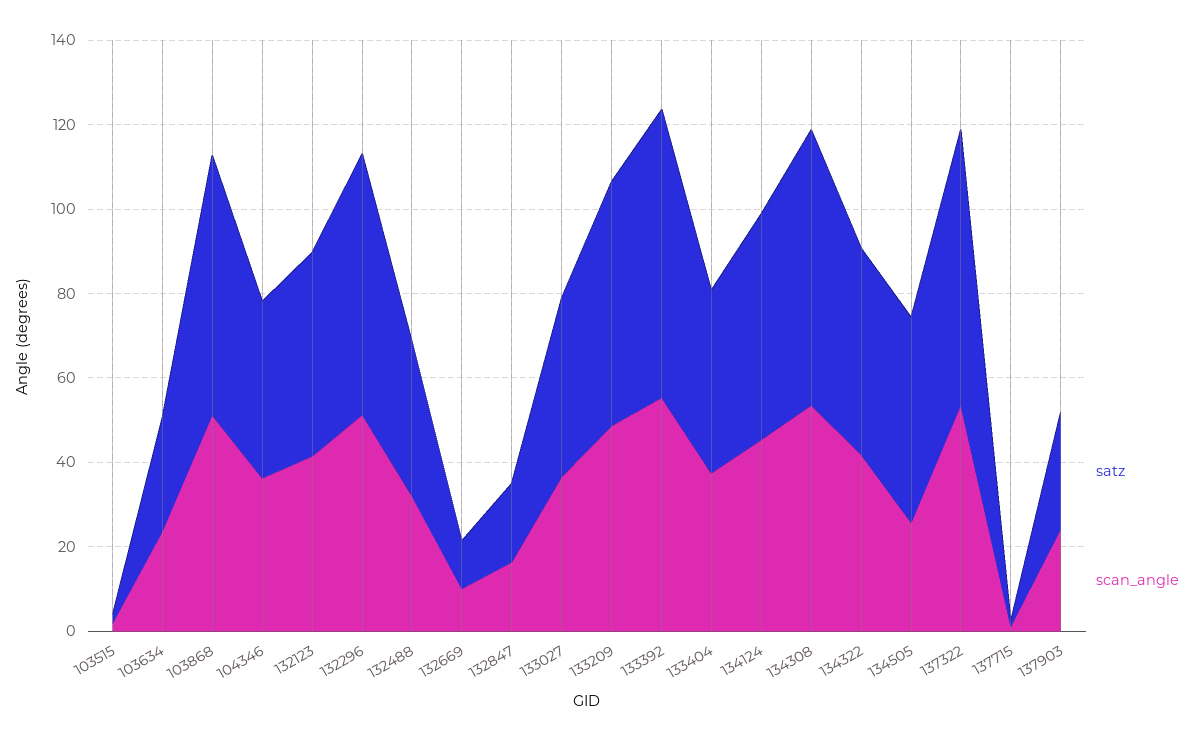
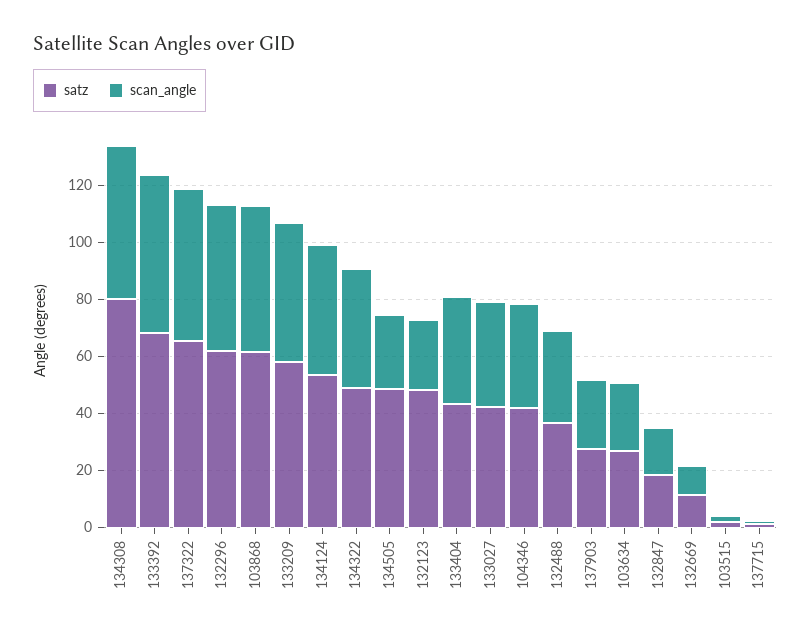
  {
    "satz": {
      "103515": 0,
      "103634": 25,
      "103868": 60,
      "104346": 40,
      "132123": 50,
      "132296": 60,
      "132488": 35,
      "132669": 10,
      "132847": 20,
      "133027": 40,
      "133209": 60,
      "133392": 70,
      "133404": 45,
      "134124": 55,
-     "134308": 65,
+     "134308": 80,
      "134322": 50,
      "134505": 50,
      "137322": 65,
      "137715": 0,
      "137903": 30
    },
    "scan_angle": {
      "103515": 0,
      "103634": 25,
      "103868": 50,
      "104346": 35,
-     "132123": 40,
+     "132123": 25,
      "132296": 50,
      "132488": 30,
      "132669": 10,
      "132847": 15,
      "133027": 35,
      "133209": 50,
      "133392": 55,
      "133404": 35,
      "134124": 45,
      "134308": 55,
      "134322": 40,
      "134505": 25,
      "137322": 55,
      "137715": 0,
      "137903": 25
    }
  }

